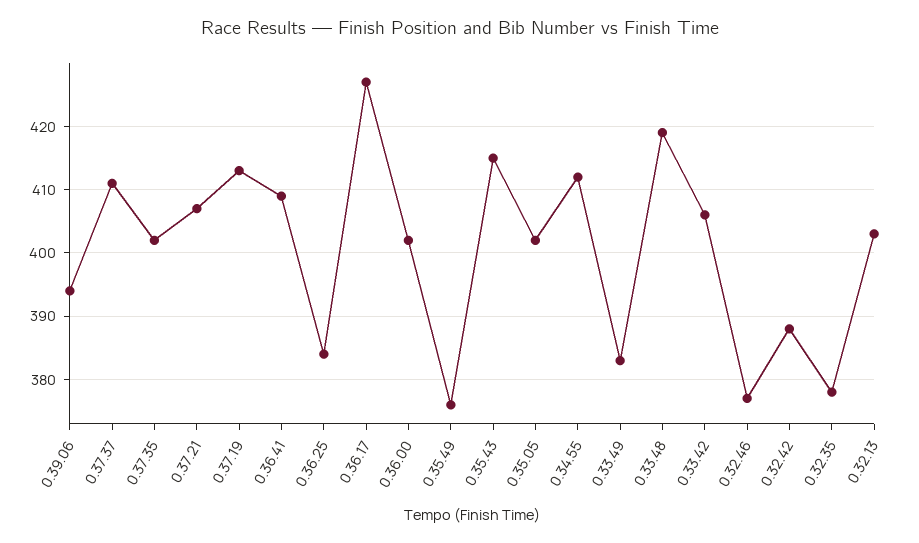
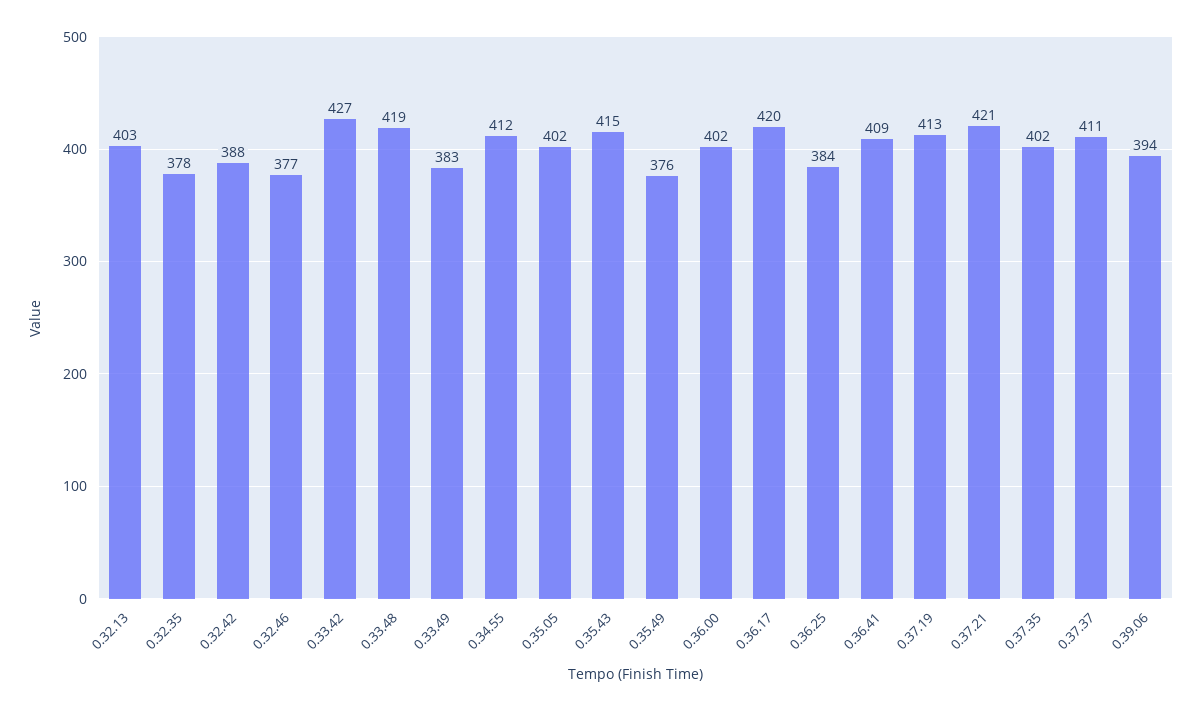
  {
    "0.39.06": 394,
    "0.37.37": 411,
    "0.37.35": 402,
-   "0.37.21": 407,
+   "0.37.21": 421,
    "0.37.19": 413,
    "0.36.41": 409,
    "0.36.25": 384,
-   "0.36.17": 427,
+   "0.36.17": 420,
    "0.36.00": 402,
    "0.35.49": 376,
    "0.35.43": 415,
    "0.35.05": 402,
    "0.34.55": 412,
    "0.33.49": 383,
    "0.33.48": 419,
-   "0.33.42": 406,
+   "0.33.42": 427,
    "0.32.46": 377,
    "0.32.42": 388,
    "0.32.35": 378,
    "0.32.13": 403
  }

